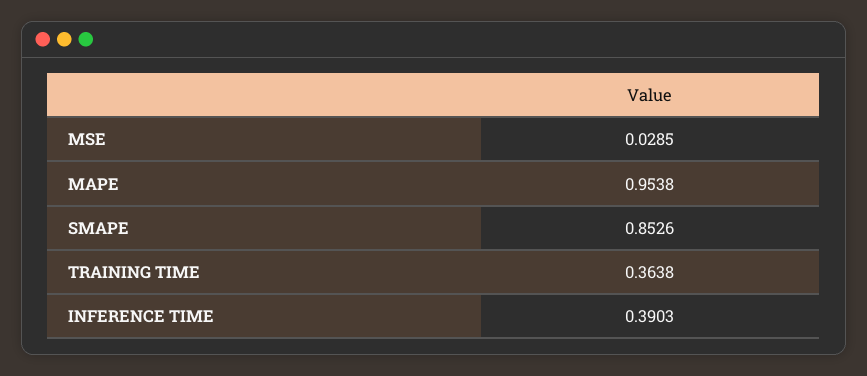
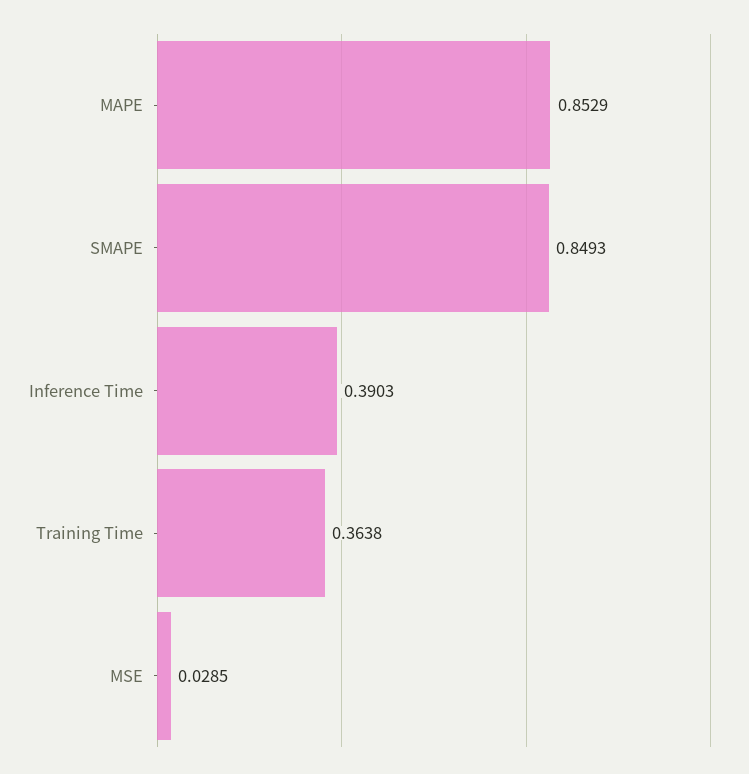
  {
    "MSE": 0.0285,
-   "MAPE": 0.9538,
+   "MAPE": 0.8529,
-   "SMAPE": 0.8526,
+   "SMAPE": 0.8493,
    "TRAINING TIME": 0.3638,
    "INFERENCE TIME": 0.3903
  }

